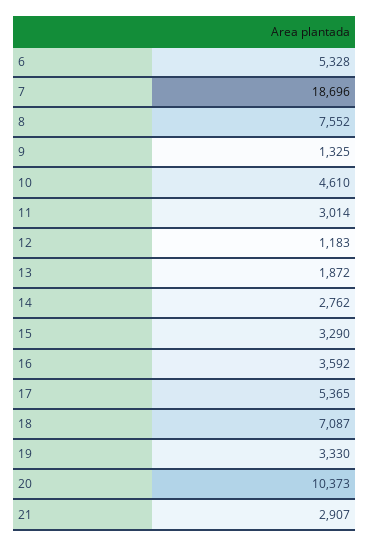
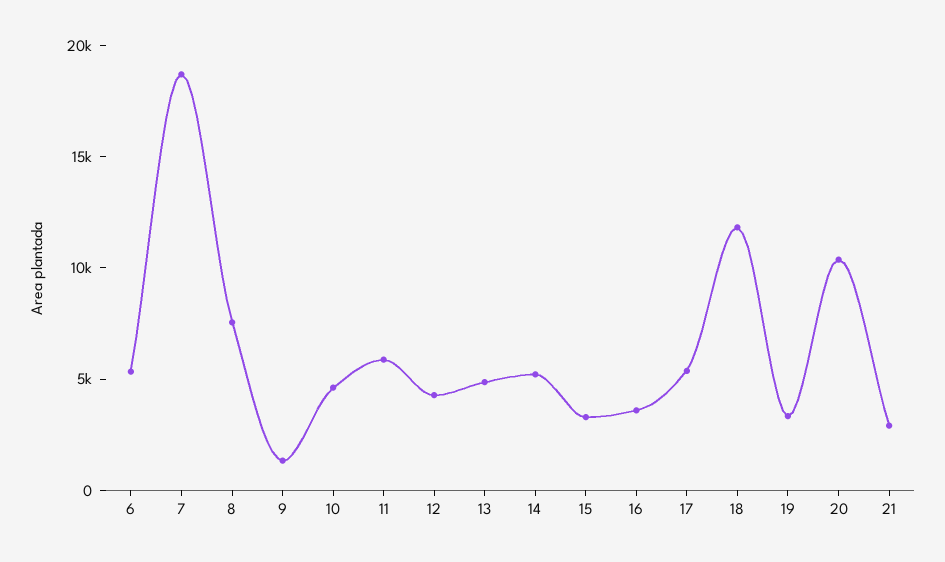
  {
    "6": 5328,
    "7": 18696,
    "8": 7552,
    "9": 1325,
    "10": 4610,
-   "11": 3014,
+   "11": 6000,
-   "12": 1183,
+   "12": 4000,
-   "13": 1872,
+   "13": 5000,
-   "14": 2762,
+   "14": 5000,
    "15": 3290,
    "16": 3592,
    "17": 5365,
-   "18": 7087,
+   "18": 12000,
    "19": 3330,
    "20": 10373,
    "21": 2907
  }

